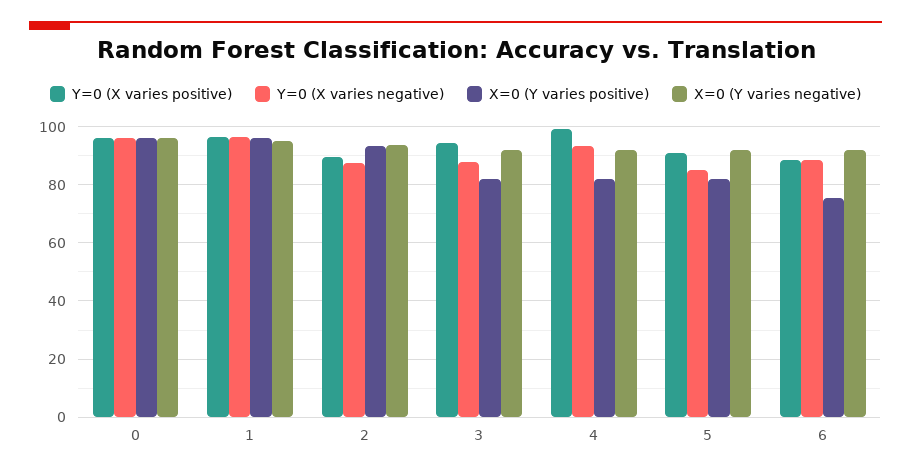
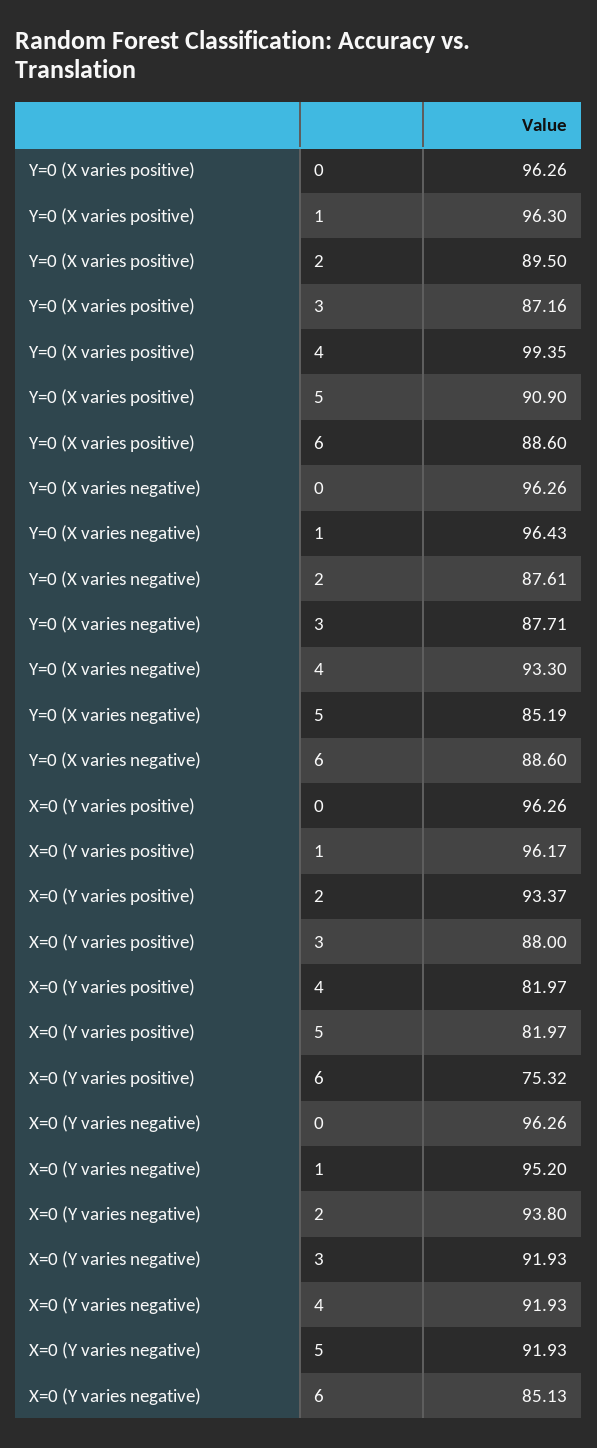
  {
    "Y=0 (X varies positive)": {
      "0": 96.26,
      "1": 96.3,
      "2": 89.5,
-     "3": 95,
+     "3": 87.16,
      "4": 99.35,
      "5": 90.9,
      "6": 88.6
    },
    "Y=0 (X varies negative)": {
      "0": 96.26,
      "1": 96.43,
      "2": 87.61,
      "3": 87.71,
      "4": 93.3,
      "5": 85.19,
      "6": 88.6
    },
    "X=0 (Y varies positive)": {
      "0": 96.26,
      "1": 96.17,
      "2": 93.37,
-     "3": 82.5,
+     "3": 88,
      "4": 81.97,
      "5": 81.97,
      "6": 75.32
    },
    "X=0 (Y varies negative)": {
      "0": 96.26,
      "1": 95.2,
      "2": 93.8,
      "3": 91.93,
      "4": 91.93,
      "5": 91.93,
-     "6": 92.5
+     "6": 85.13
    }
  }

